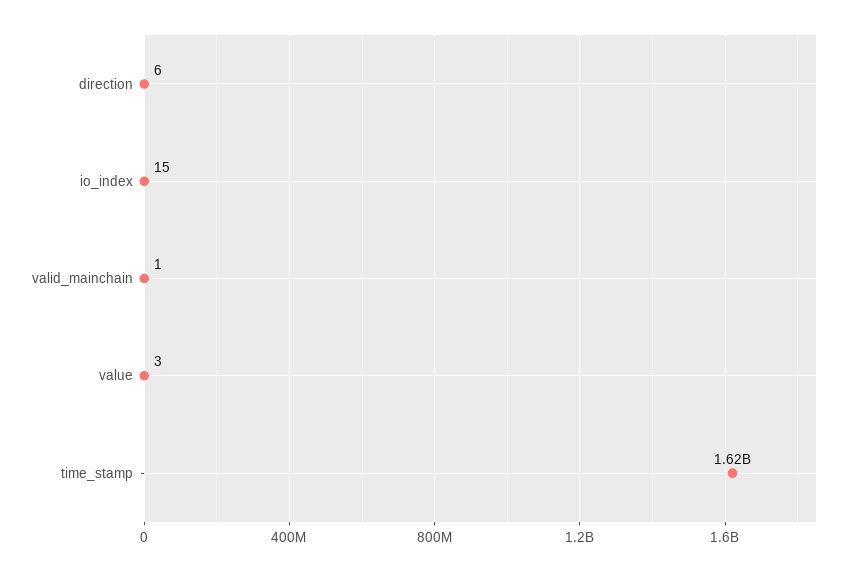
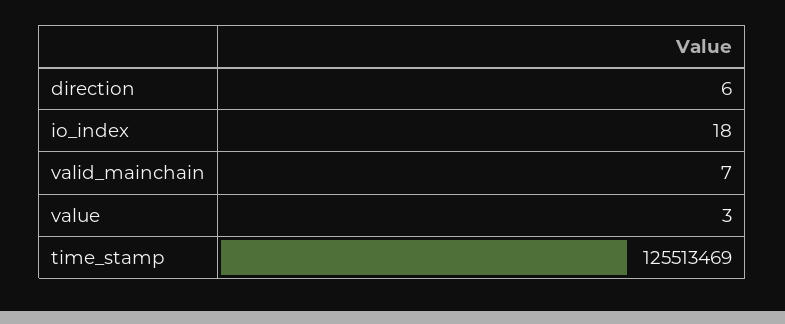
  {
    "direction": 6,
-   "io_index": 15,
+   "io_index": 18,
-   "valid_mainchain": 1,
+   "valid_mainchain": 7,
    "value": 3,
-   "time_stamp": 1620000000
+   "time_stamp": 125513469
  }

